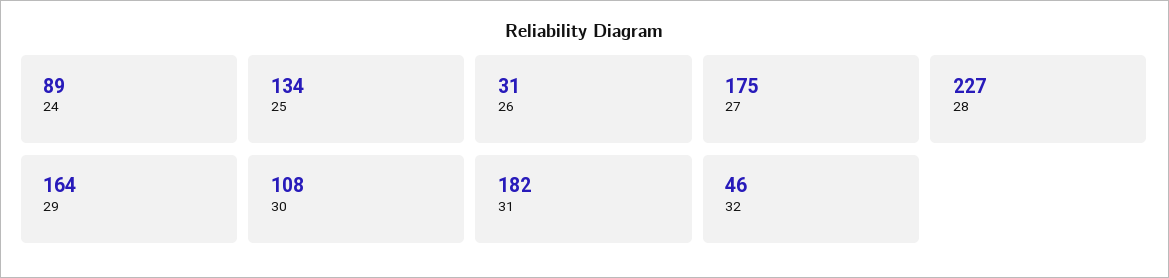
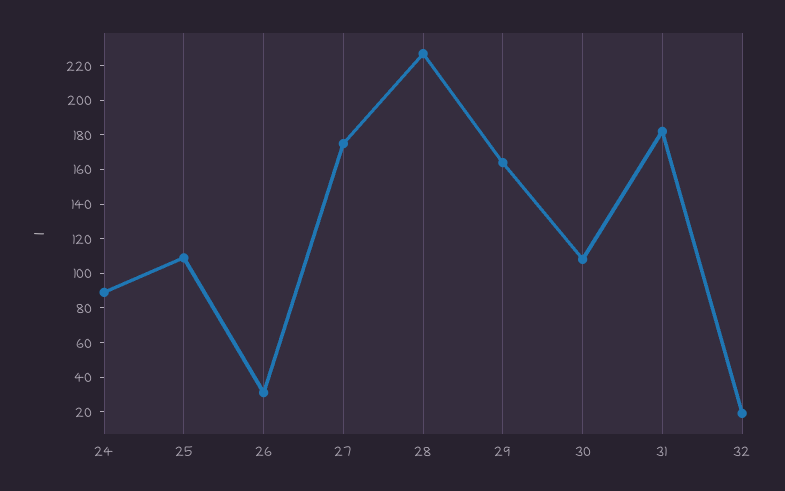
  {
    "24": 89,
-   "25": 134,
+   "25": 110,
    "26": 31,
    "27": 175,
    "28": 227,
    "29": 164,
    "30": 108,
    "31": 182,
-   "32": 46
+   "32": 20
  }

